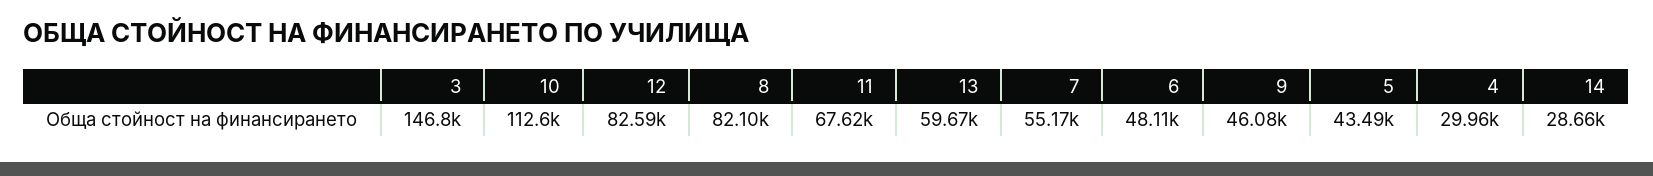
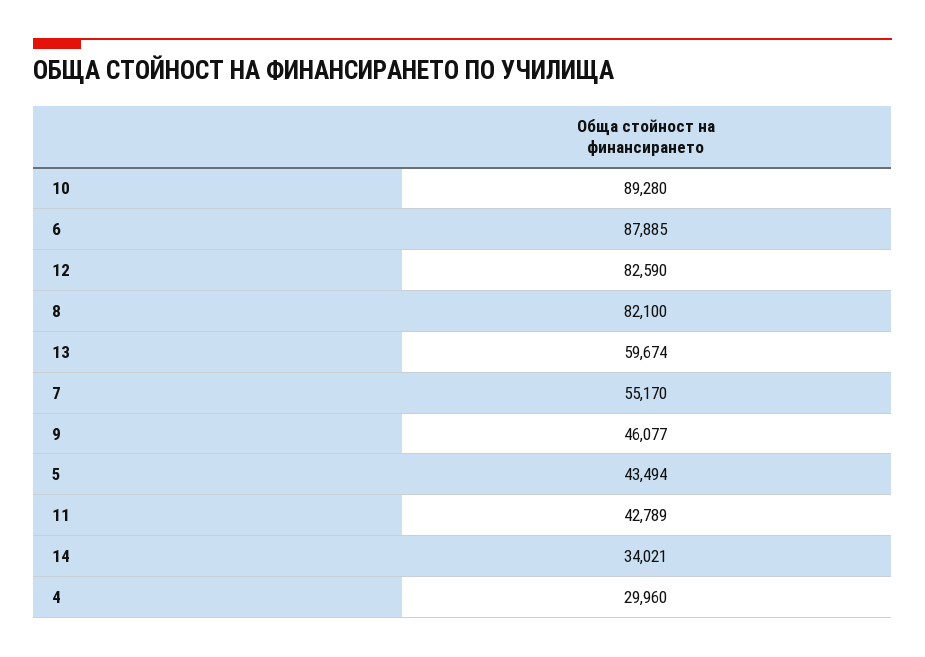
  {
-   "3": 146800,
-   "10": 112600,
+   "10": 89280,
    "12": 82590,
    "8": 82100,
-   "11": 67620,
+   "11": 42789,
    "13": 59674,
    "7": 55170,
-   "6": 48110,
+   "6": 87885,
    "9": 46077,
    "5": 43494,
    "4": 29960,
-   "14": 28660
+   "14": 34021
  }

